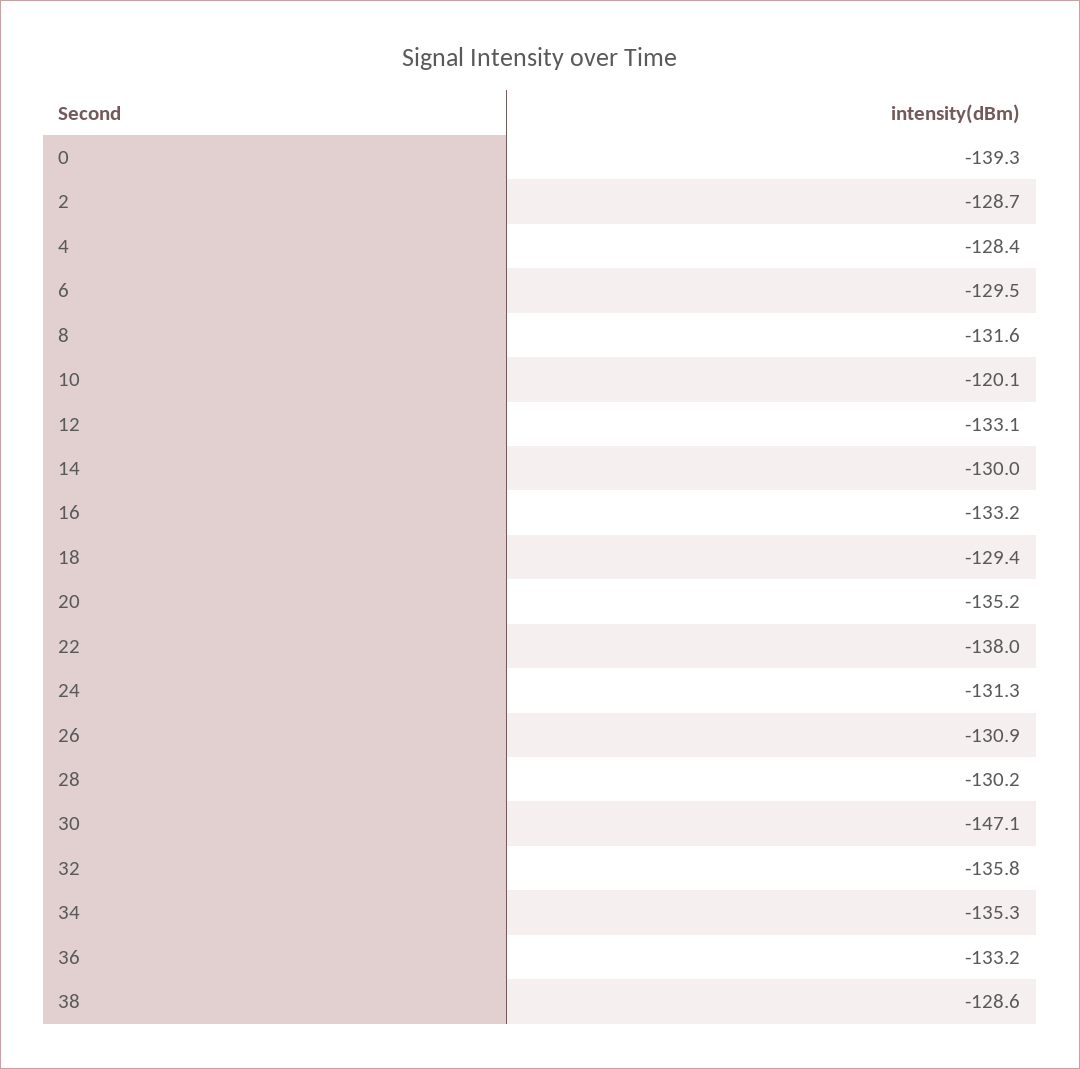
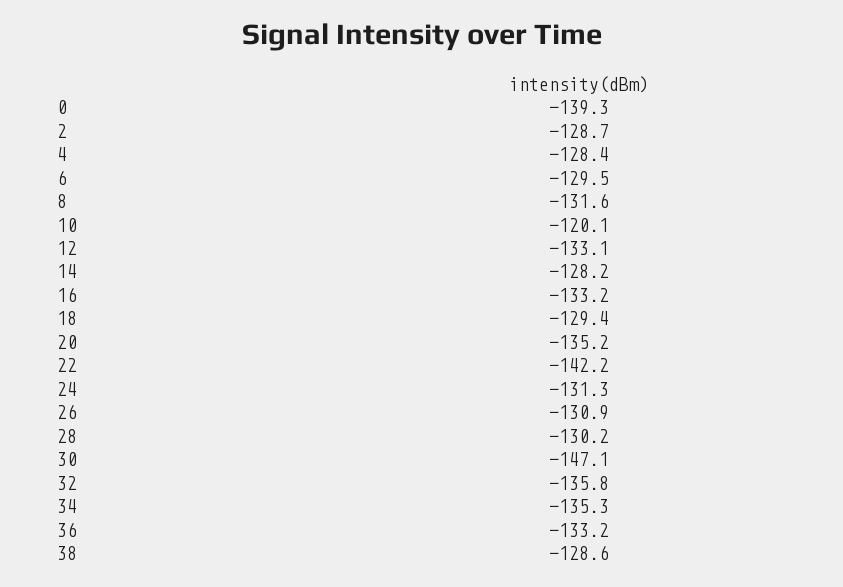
  {
    "0": -139.3,
    "2": -128.7,
    "4": -128.4,
    "6": -129.5,
    "8": -131.6,
    "10": -120.1,
    "12": -133.1,
-   "14": -130,
+   "14": -128.2,
    "16": -133.2,
    "18": -129.4,
    "20": -135.2,
-   "22": -138,
+   "22": -142.2,
    "24": -131.3,
    "26": -130.9,
    "28": -130.2,
    "30": -147.1,
    "32": -135.8,
    "34": -135.3,
    "36": -133.2,
    "38": -128.6
  }

